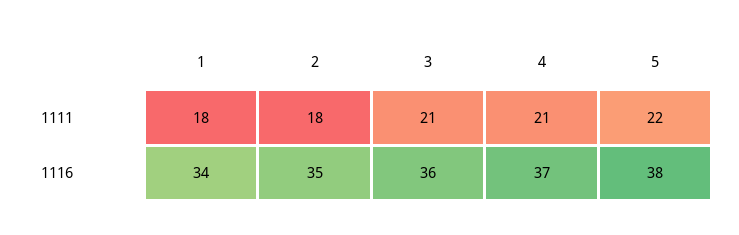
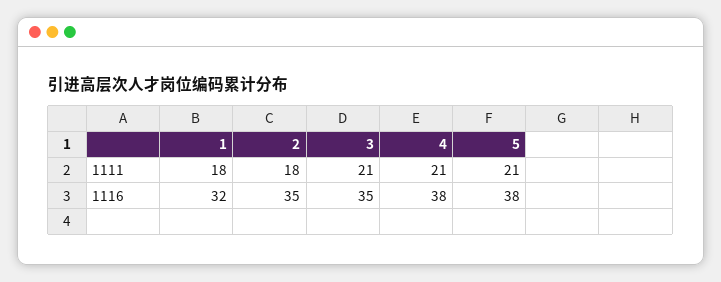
  {
    "1": {
      "1111": 18,
-     "1116": 34
+     "1116": 32
    },
    "2": {
      "1111": 18,
      "1116": 35
    },
    "3": {
      "1111": 21,
-     "1116": 36
+     "1116": 35
    },
    "4": {
      "1111": 21,
-     "1116": 37
+     "1116": 38
    },
    "5": {
-     "1111": 22,
+     "1111": 21,
      "1116": 38
    }
  }

